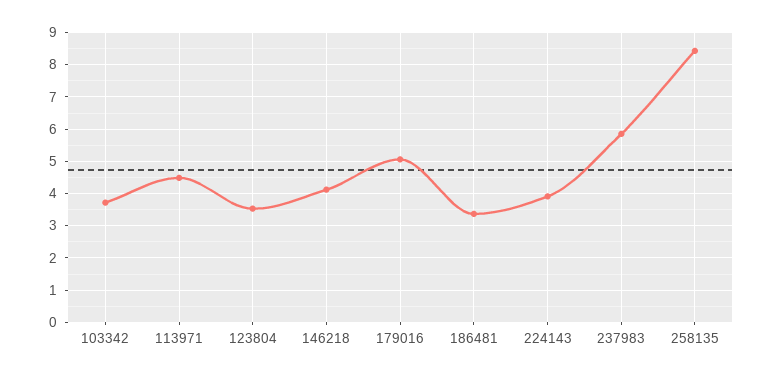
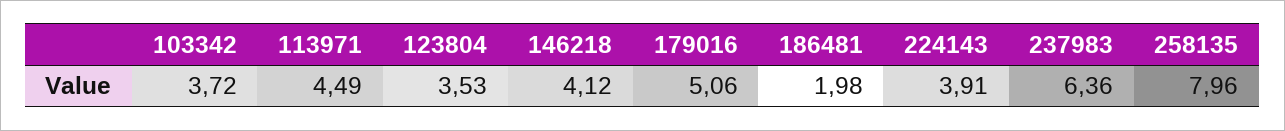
  {
    "103342": 3.72,
    "113971": 4.49,
    "123804": 3.53,
    "146218": 4.12,
    "179016": 5.06,
-   "186481": 3.4,
+   "186481": 1.98,
    "224143": 3.91,
-   "237983": 5.8,
+   "237983": 6.36,
-   "258135": 8.4
+   "258135": 7.96
  }

